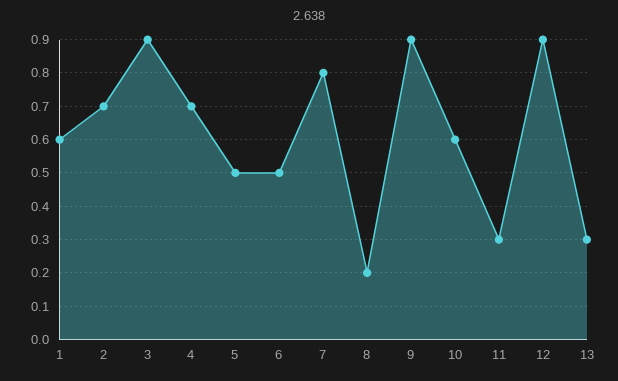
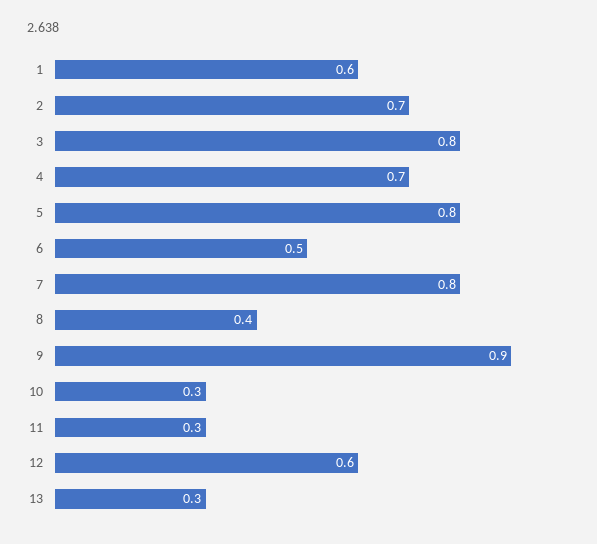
  {
    "1": 0.6,
    "2": 0.7,
-   "3": 0.9,
+   "3": 0.8,
    "4": 0.7,
-   "5": 0.5,
+   "5": 0.8,
    "6": 0.5,
    "7": 0.8,
-   "8": 0.2,
+   "8": 0.4,
    "9": 0.9,
-   "10": 0.6,
+   "10": 0.3,
    "11": 0.3,
-   "12": 0.9,
+   "12": 0.6,
    "13": 0.3
  }

